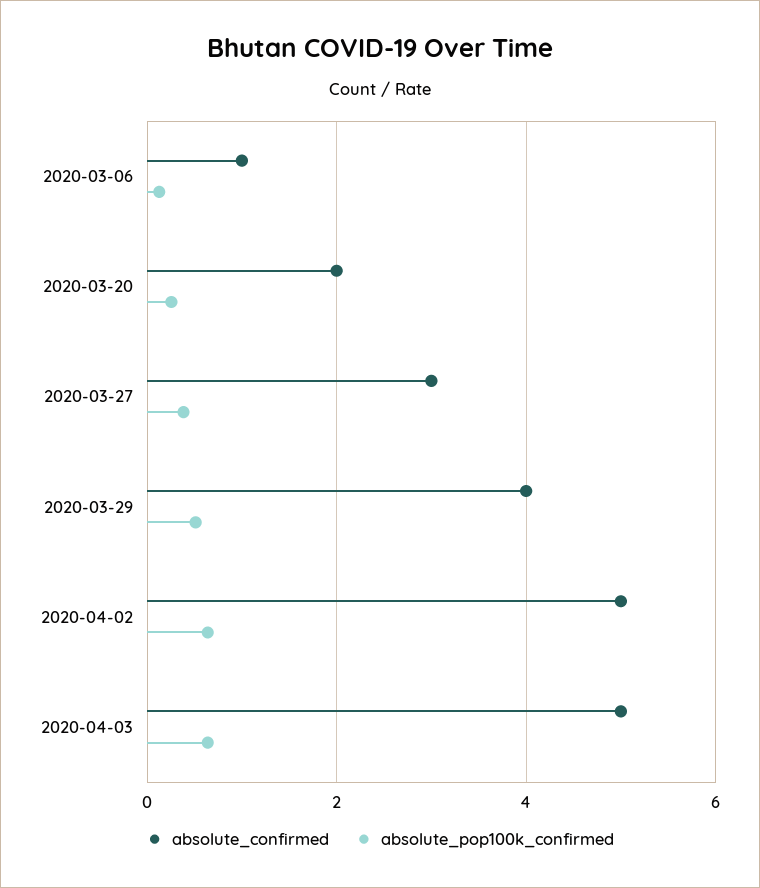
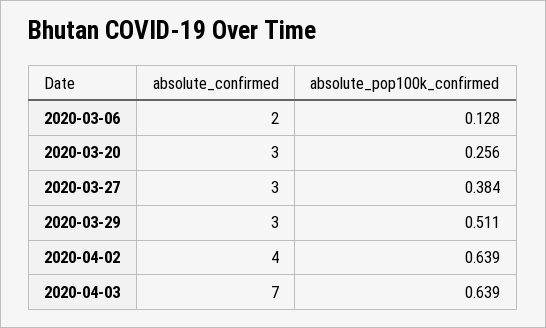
  {
    "absolute_confirmed": {
-     "2020-03-06": 1,
+     "2020-03-06": 2,
-     "2020-03-20": 2,
+     "2020-03-20": 3,
      "2020-03-27": 3,
-     "2020-03-29": 4,
+     "2020-03-29": 3,
-     "2020-04-02": 5,
+     "2020-04-02": 4,
-     "2020-04-03": 5
+     "2020-04-03": 7
    },
    "absolute_pop100k_confirmed": {
      "2020-03-06": 0.128,
      "2020-03-20": 0.256,
      "2020-03-27": 0.384,
      "2020-03-29": 0.511,
      "2020-04-02": 0.639,
      "2020-04-03": 0.639
    }
  }

